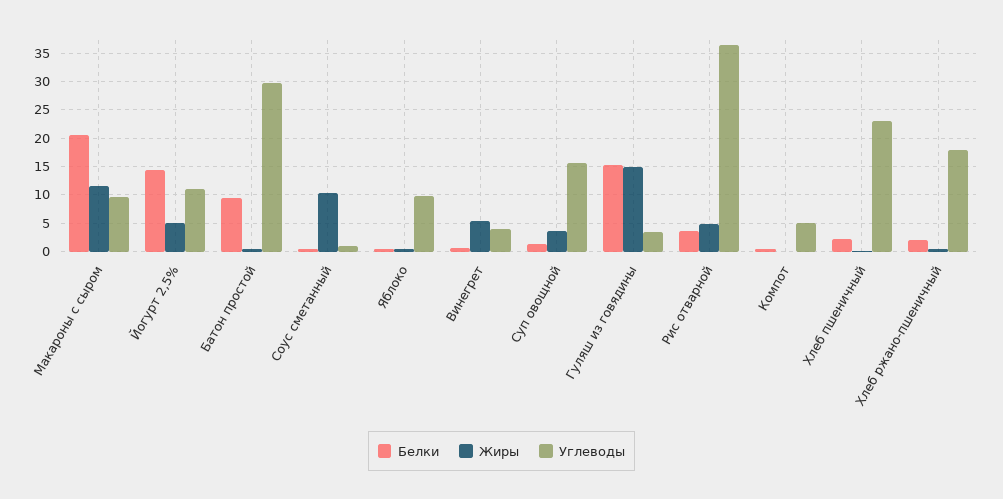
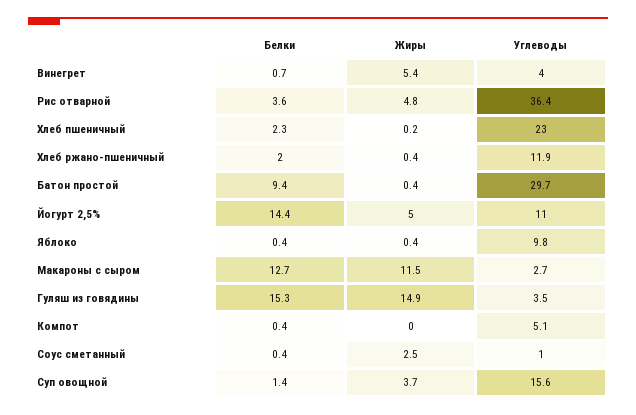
  {
    "Белки": {
-     "Макароны с сыром": 20,
+     "Макароны с сыром": 12.7,
      "Йогурт 2,5%": 14.4,
      "Батон простой": 9.4,
      "Соус сметанный": 0.4,
      "Яблоко": 0.4,
      "Винегрет": 0.7,
      "Суп овощной": 1.4,
      "Гуляш из говядины": 15.3,
      "Рис отварной": 3.6,
      "Компот": 0.4,
      "Хлеб пшеничный": 2.3,
      "Хлеб ржано-пшеничный": 2
    },
    "Жиры": {
      "Макароны с сыром": 11.5,
      "Йогурт 2,5%": 5,
      "Батон простой": 0.4,
-     "Соус сметанный": 10,
+     "Соус сметанный": 2.5,
      "Яблоко": 0.4,
      "Винегрет": 5.4,
      "Суп овощной": 3.7,
      "Гуляш из говядины": 14.9,
      "Рис отварной": 4.8,
      "Компот": 0,
      "Хлеб пшеничный": 0.2,
      "Хлеб ржано-пшеничный": 0.4
    },
    "Углеводы": {
-     "Макароны с сыром": 10,
+     "Макароны с сыром": 2.7,
      "Йогурт 2,5%": 11,
      "Батон простой": 29.7,
      "Соус сметанный": 1,
      "Яблоко": 9.8,
      "Винегрет": 4,
      "Суп овощной": 15.6,
      "Гуляш из говядины": 3.5,
      "Рис отварной": 36.4,
      "Компот": 5.1,
      "Хлеб пшеничный": 23,
-     "Хлеб ржано-пшеничный": 17.5
+     "Хлеб ржано-пшеничный": 11.9
    }
  }

